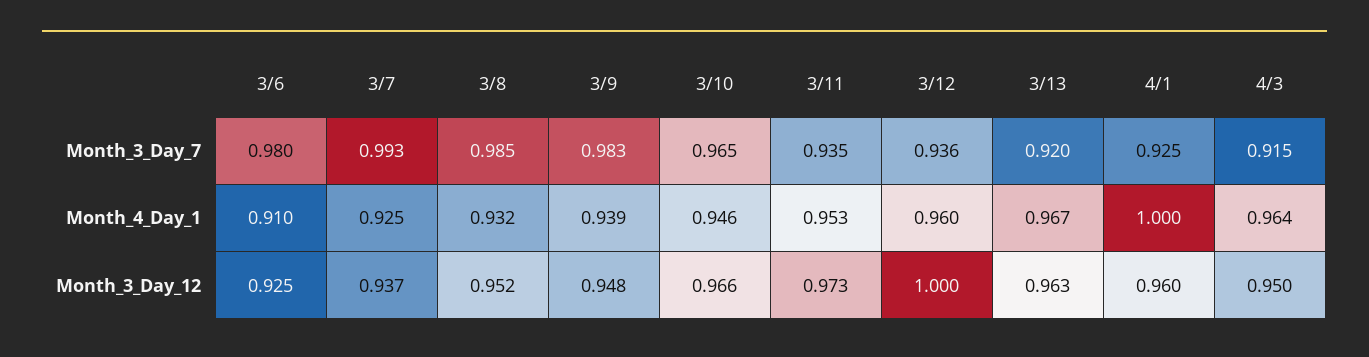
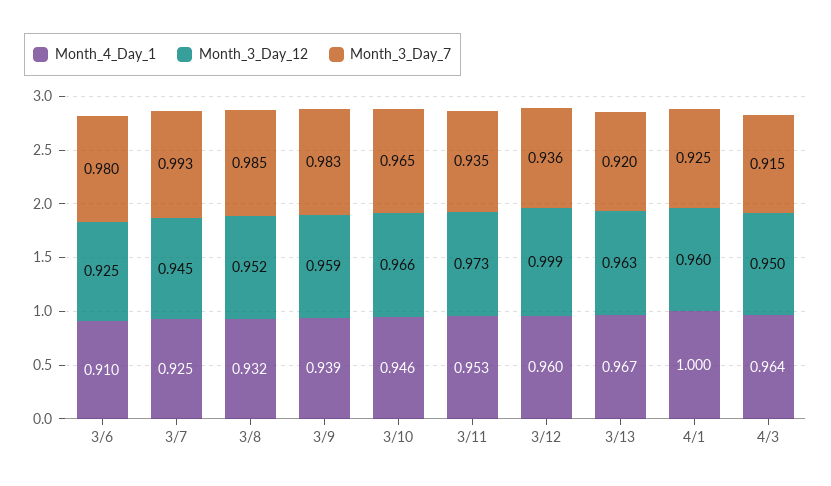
  {
    "Month_3_Day_7": {
      "3/6": 0.98,
      "3/7": 0.993,
      "3/8": 0.985,
      "3/9": 0.983,
      "3/10": 0.965,
      "3/11": 0.935,
      "3/12": 0.936,
      "3/13": 0.92,
      "4/1": 0.925,
      "4/3": 0.915
    },
    "Month_4_Day_1": {
      "3/6": 0.91,
      "3/7": 0.925,
      "3/8": 0.932,
      "3/9": 0.939,
      "3/10": 0.946,
      "3/11": 0.953,
      "3/12": 0.96,
      "3/13": 0.967,
      "4/1": 1,
      "4/3": 0.964
    },
    "Month_3_Day_12": {
      "3/6": 0.925,
-     "3/7": 0.937,
+     "3/7": 0.945,
      "3/8": 0.952,
-     "3/9": 0.948,
+     "3/9": 0.959,
      "3/10": 0.966,
      "3/11": 0.973,
-     "3/12": 1,
+     "3/12": 0.999,
      "3/13": 0.963,
      "4/1": 0.96,
      "4/3": 0.95
    }
  }

